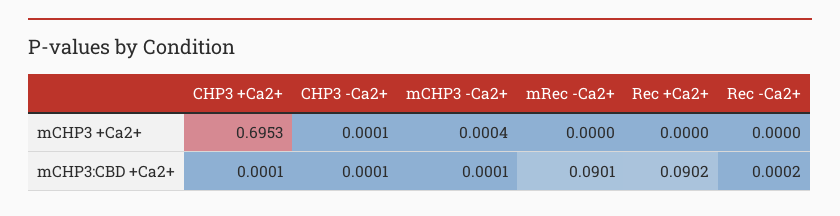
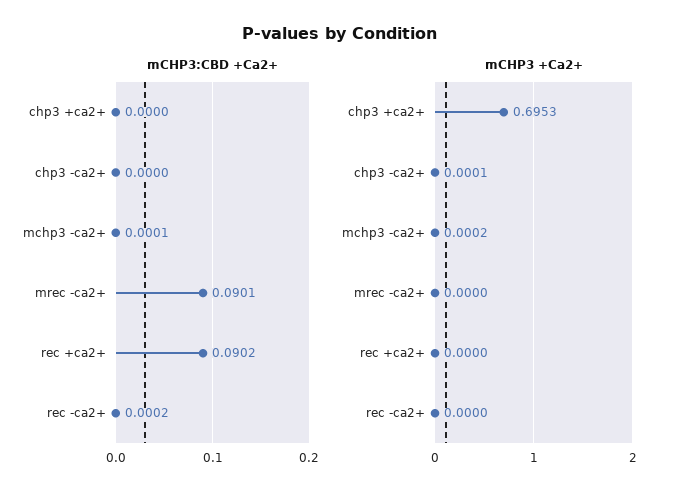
  {
    "mCHP3 +Ca2+": {
      "CHP3 +Ca2+": 0.6953,
      "CHP3 -Ca2+": 0.0001,
-     "mCHP3 -Ca2+": 0.0004,
+     "mCHP3 -Ca2+": 0.0002,
      "mRec -Ca2+": 0,
      "Rec +Ca2+": 0,
      "Rec -Ca2+": 0
    },
    "mCHP3:CBD +Ca2+": {
-     "CHP3 +Ca2+": 0.0001,
+     "CHP3 +Ca2+": 0,
-     "CHP3 -Ca2+": 0.0001,
+     "CHP3 -Ca2+": 0,
      "mCHP3 -Ca2+": 0.0001,
      "mRec -Ca2+": 0.0901,
      "Rec +Ca2+": 0.0902,
      "Rec -Ca2+": 0.0002
    }
  }

